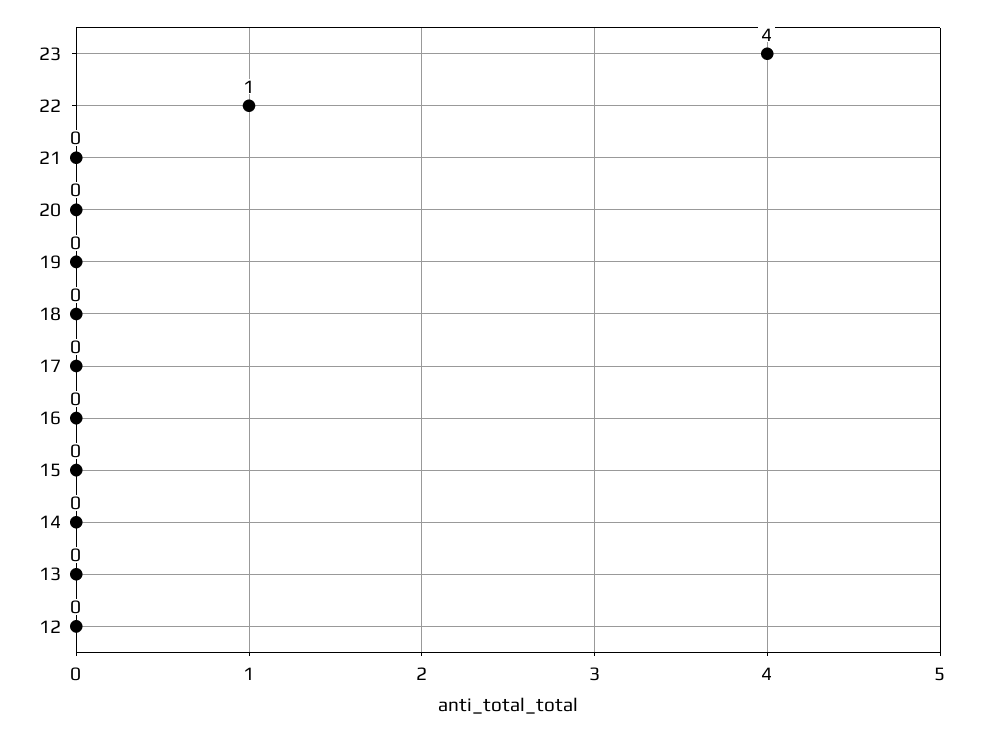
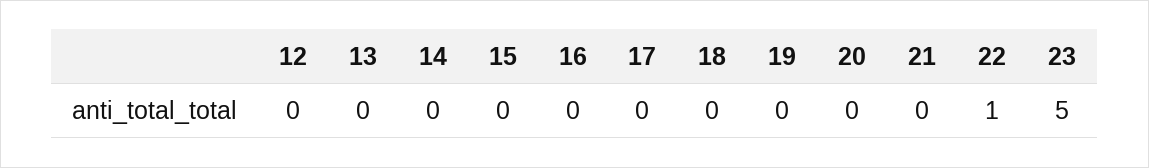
  {
-   "23": 4,
+   "23": 5,
    "22": 1,
    "21": 0,
    "20": 0,
    "19": 0,
    "18": 0,
    "17": 0,
    "16": 0,
    "15": 0,
    "14": 0,
    "13": 0,
    "12": 0
  }

